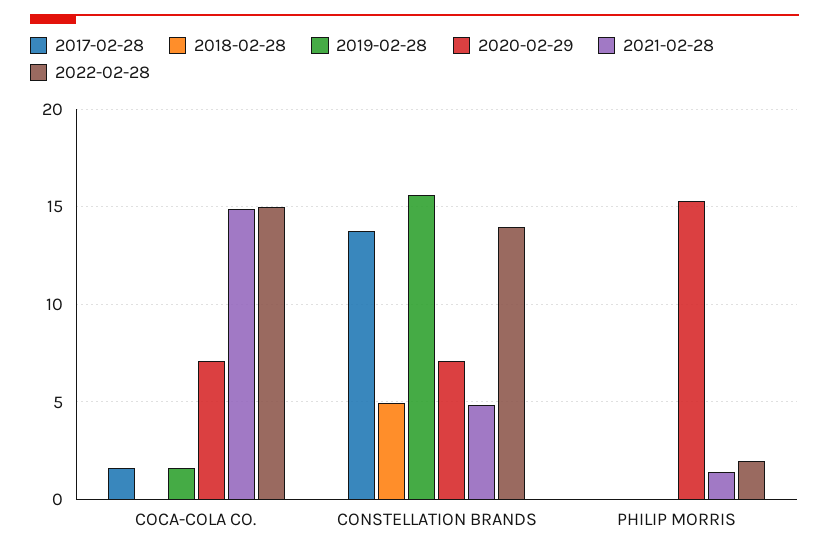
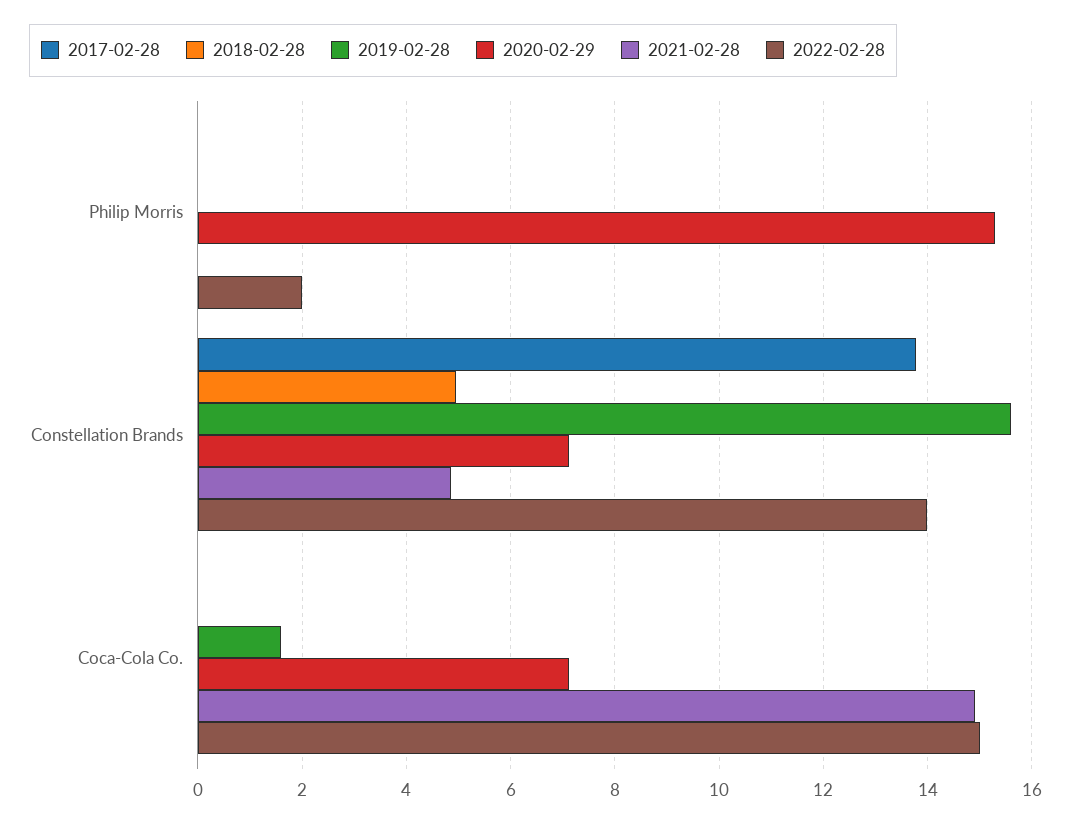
  {
    "2017-02-28": {
-     "COCA-COLA CO.": 1.5,
+     "COCA-COLA CO.": 0,
      "CONSTELLATION BRANDS": 13.8,
      "PHILIP MORRIS": 0
    },
    "2018-02-28": {
      "COCA-COLA CO.": 0,
      "CONSTELLATION BRANDS": 5,
      "PHILIP MORRIS": 0
    },
    "2019-02-28": {
      "COCA-COLA CO.": 1.6,
      "CONSTELLATION BRANDS": 15.6,
      "PHILIP MORRIS": 0
    },
    "2020-02-29": {
      "COCA-COLA CO.": 7.2,
      "CONSTELLATION BRANDS": 7.2,
      "PHILIP MORRIS": 15.2
    },
    "2021-02-28": {
      "COCA-COLA CO.": 15,
      "CONSTELLATION BRANDS": 4.8,
-     "PHILIP MORRIS": 1.5
+     "PHILIP MORRIS": 0
    },
    "2022-02-28": {
      "COCA-COLA CO.": 15,
      "CONSTELLATION BRANDS": 14,
      "PHILIP MORRIS": 2
    }
  }

